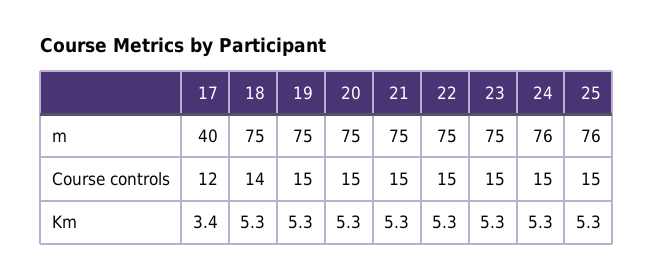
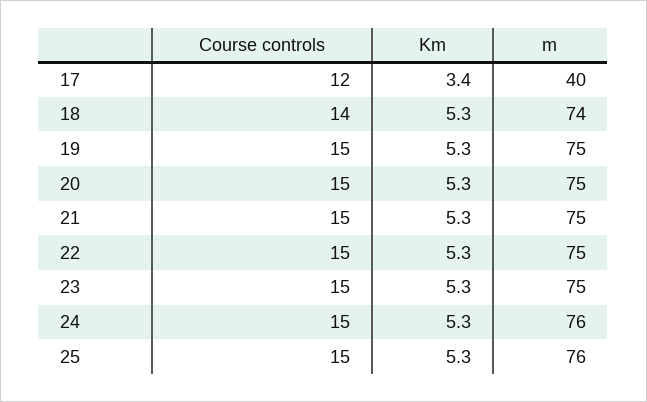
  {
    "17": {
      "m": 40,
      "Course controls": 12,
      "Km": 3.4
    },
    "18": {
-     "m": 75,
+     "m": 74,
      "Course controls": 14,
      "Km": 5.3
    },
    "19": {
      "m": 75,
      "Course controls": 15,
      "Km": 5.3
    },
    "20": {
      "m": 75,
      "Course controls": 15,
      "Km": 5.3
    },
    "21": {
      "m": 75,
      "Course controls": 15,
      "Km": 5.3
    },
    "22": {
      "m": 75,
      "Course controls": 15,
      "Km": 5.3
    },
    "23": {
      "m": 75,
      "Course controls": 15,
      "Km": 5.3
    },
    "24": {
      "m": 76,
      "Course controls": 15,
      "Km": 5.3
    },
    "25": {
      "m": 76,
      "Course controls": 15,
      "Km": 5.3
    }
  }

